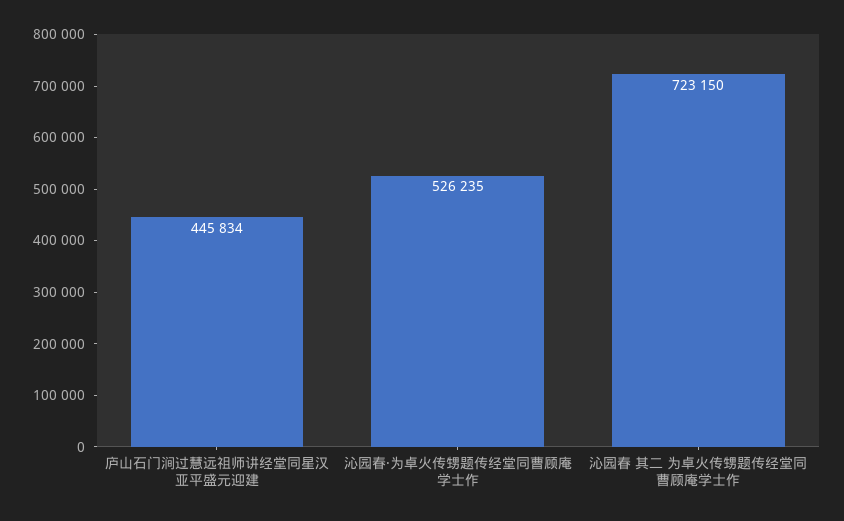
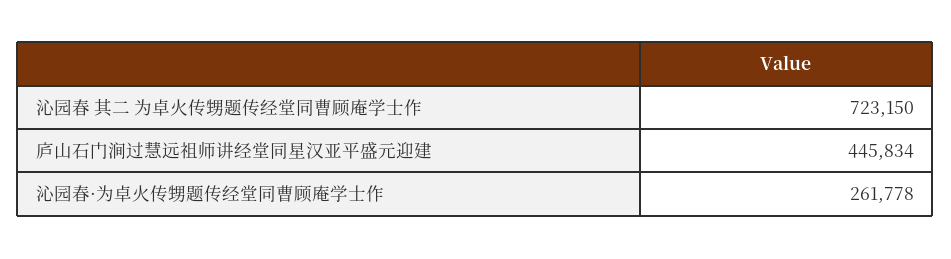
  {
    "庐山石门涧过慧远祖师讲经堂同星汉亚平盛元迎建": 445834,
-   "沁园春·为卓火传甥题传经堂同曹顾庵学士作": 526235,
+   "沁园春·为卓火传甥题传经堂同曹顾庵学士作": 261778,
    "沁园春 其二 为卓火传甥题传经堂同曹顾庵学士作": 723150
  }

